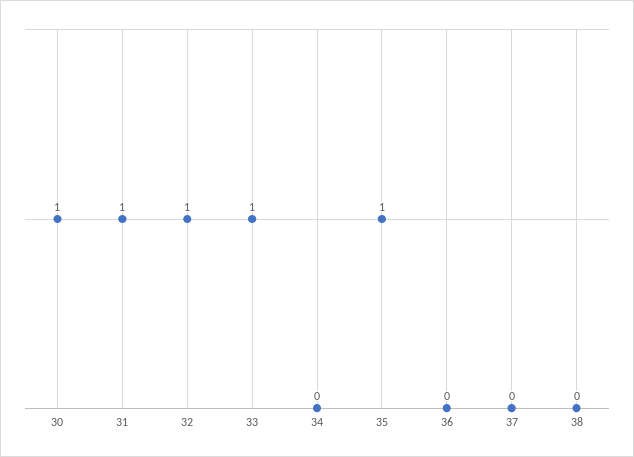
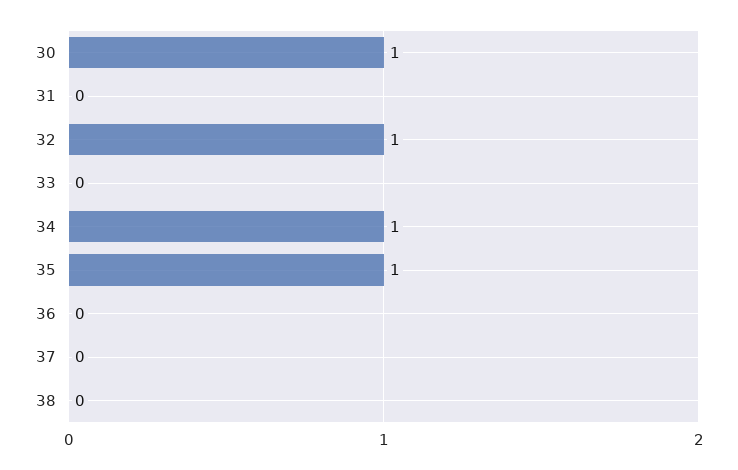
  {
    "30": 1,
-   "31": 1,
+   "31": 0,
    "32": 1,
-   "33": 1,
+   "33": 0,
-   "34": 0,
+   "34": 1,
    "35": 1,
    "36": 0,
    "37": 0,
    "38": 0
  }

